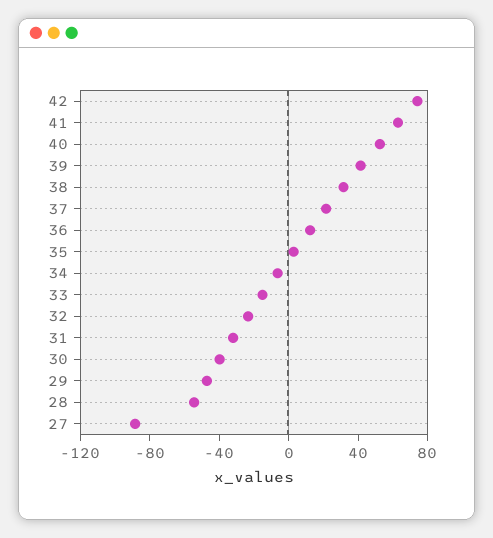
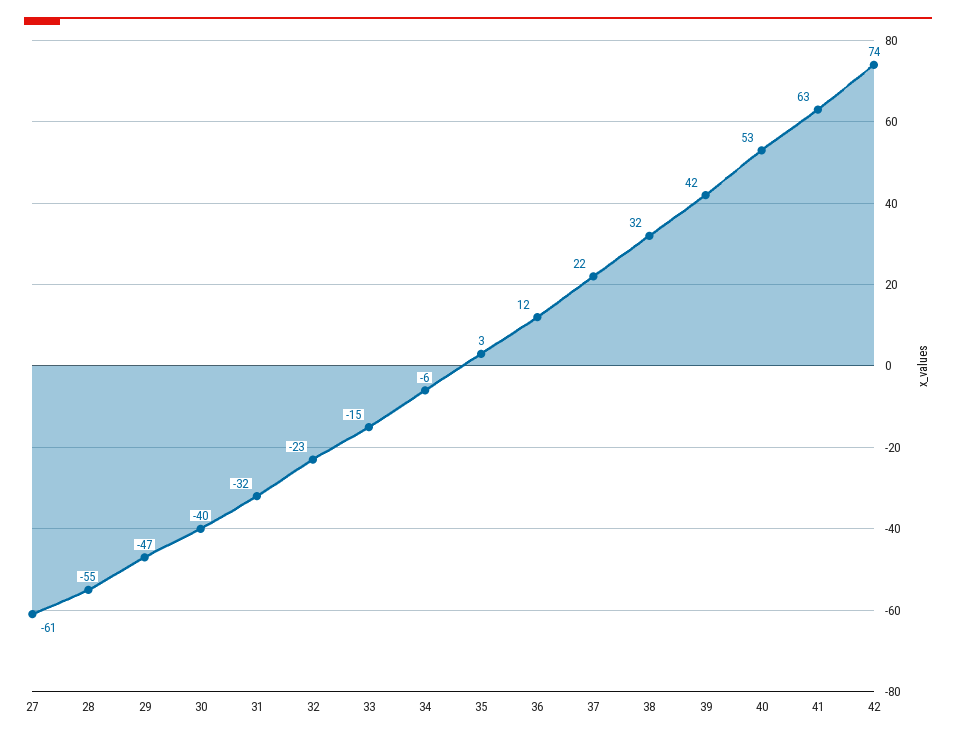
  {
    "42": 74,
    "41": 63,
    "40": 53,
    "39": 42,
    "38": 32,
    "37": 22,
    "36": 12,
    "35": 3,
    "34": -6,
    "33": -15,
    "32": -23,
    "31": -32,
    "30": -40,
    "29": -47,
    "28": -55,
-   "27": -90
+   "27": -61
  }

